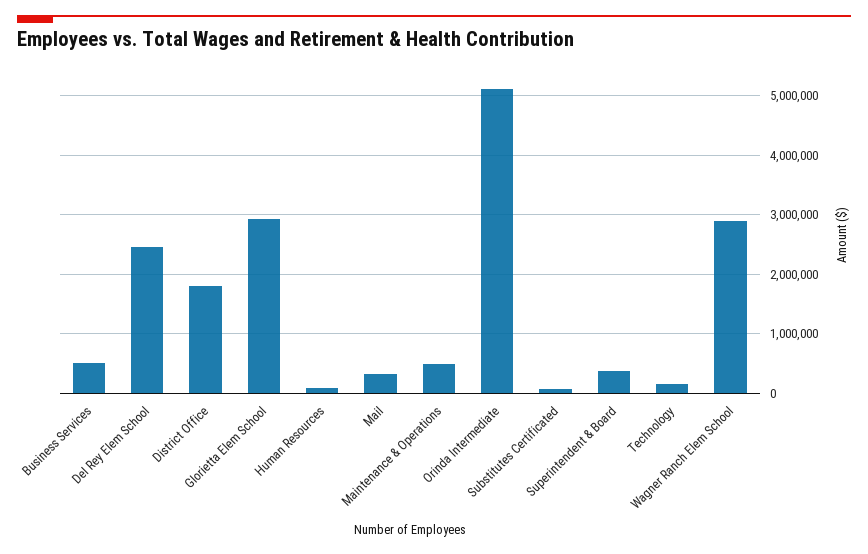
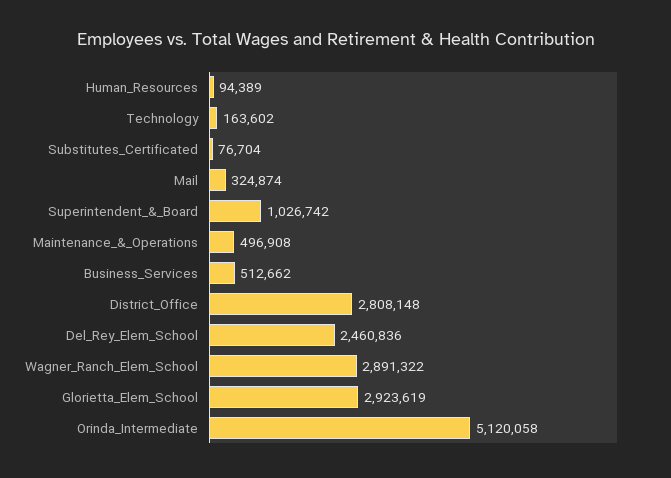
  {
    "Business Services": 512662,
    "Del Rey Elem School": 2460836,
-   "District Office": 1800000,
+   "District Office": 2808148,
    "Glorietta Elem School": 2923619,
    "Human Resources": 94389,
    "Mail": 324874,
    "Maintenance & Operations": 496908,
    "Orinda Intermediate": 5120058,
    "Substitutes Certificated": 76704,
-   "Superintendent & Board": 400000,
+   "Superintendent & Board": 1026742,
    "Technology": 163602,
    "Wagner Ranch Elem School": 2891322
  }

